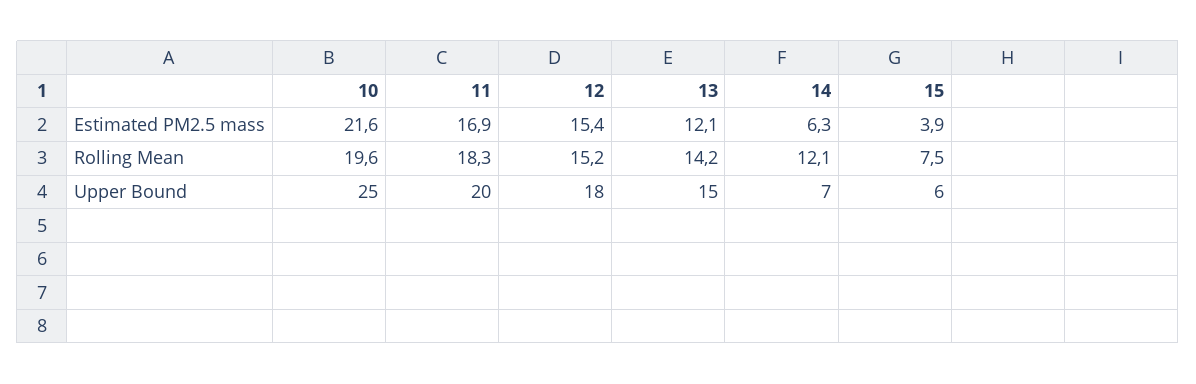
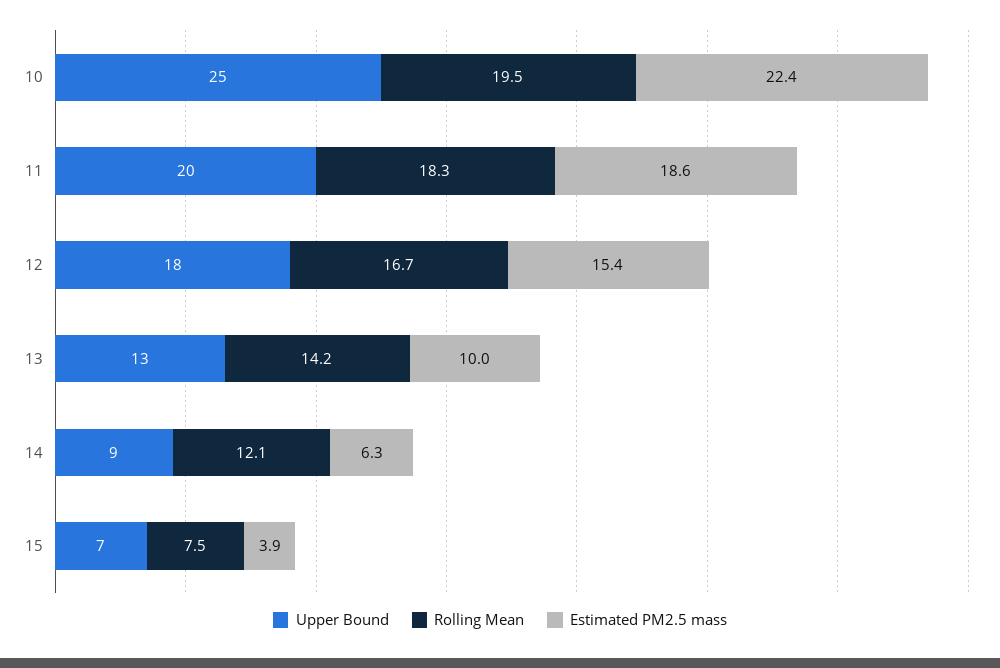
  {
    "Estimated PM2.5 mass": {
-     "10": 21.6,
+     "10": 22.4,
-     "11": 16.9,
+     "11": 18.6,
      "12": 15.4,
-     "13": 12.1,
+     "13": 10,
      "14": 6.3,
      "15": 3.9
    },
    "Rolling Mean": {
-     "10": 19.6,
+     "10": 19.5,
      "11": 18.3,
-     "12": 15.2,
+     "12": 16.7,
      "13": 14.2,
      "14": 12.1,
      "15": 7.5
    },
    "Upper Bound": {
      "10": 25,
      "11": 20,
      "12": 18,
-     "13": 15,
+     "13": 13,
-     "14": 7,
+     "14": 9,
-     "15": 6
+     "15": 7
    }
  }

